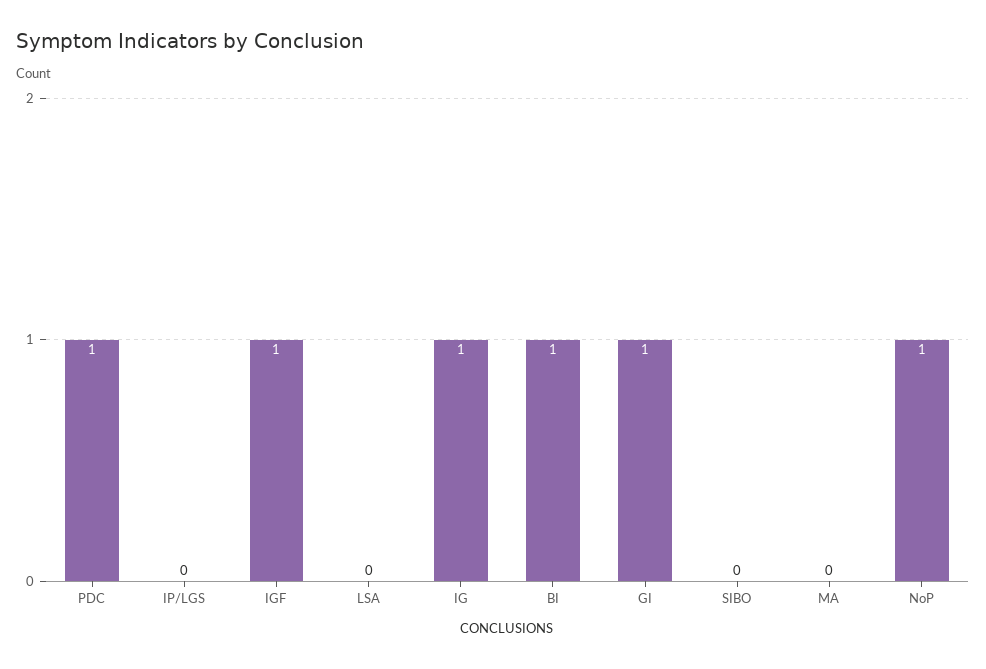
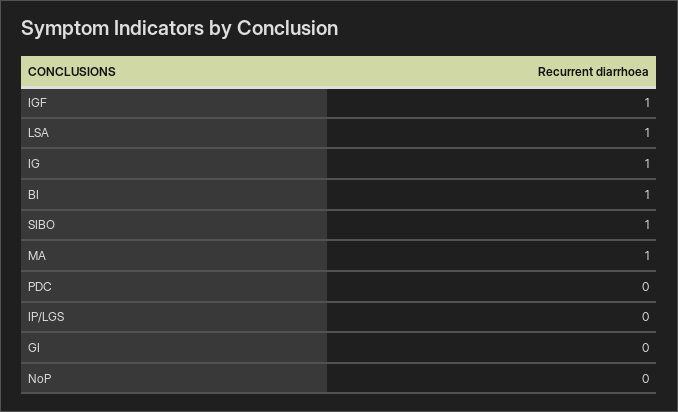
  {
-   "PDC": 1,
+   "PDC": 0,
    "IP/LGS": 0,
    "IGF": 1,
-   "LSA": 0,
+   "LSA": 1,
    "IG": 1,
    "BI": 1,
-   "GI": 1,
+   "GI": 0,
-   "SIBO": 0,
+   "SIBO": 1,
-   "MA": 0,
+   "MA": 1,
-   "NoP": 1
+   "NoP": 0
  }

